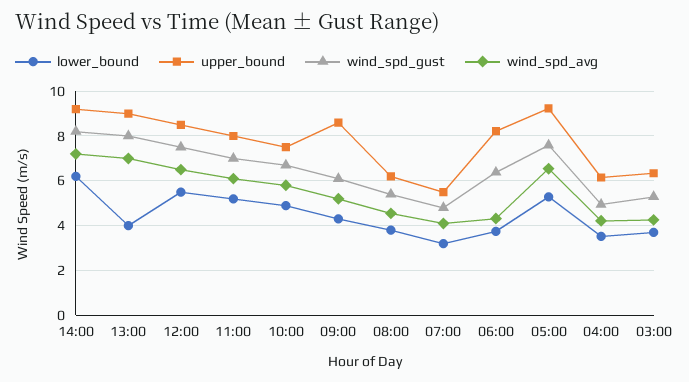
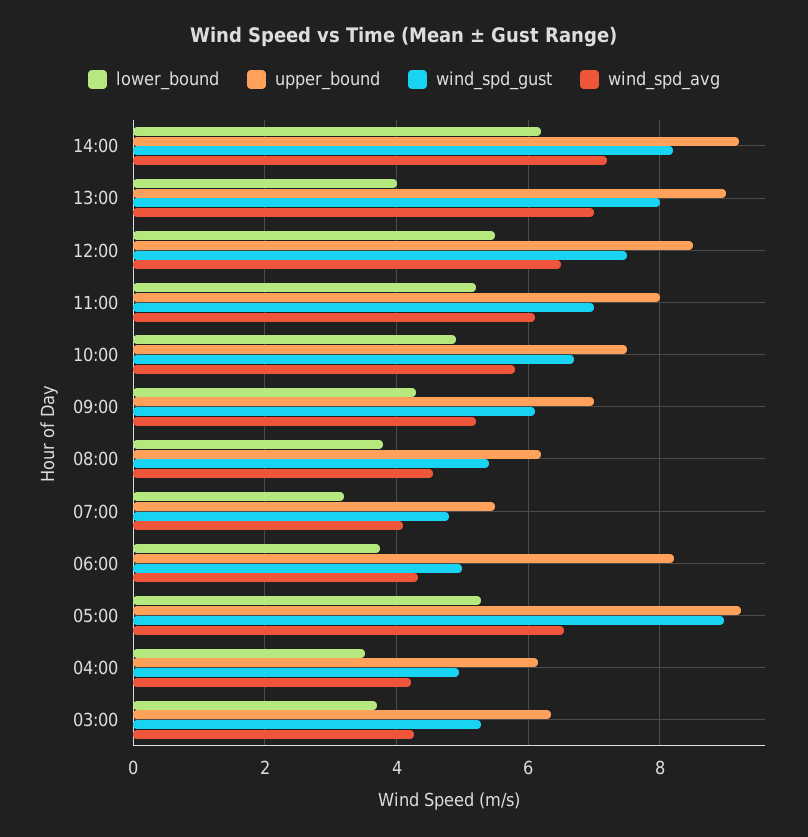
  {
    "lower_bound": {
      "14:00": 6.2,
      "13:00": 4,
      "12:00": 5.6,
      "11:00": 5.2,
      "10:00": 5,
      "09:00": 4.4,
      "08:00": 3.8,
      "07:00": 3.2,
      "06:00": 3.8,
      "05:00": 5.2,
      "04:00": 3.6,
      "03:00": 3.8
    },
    "upper_bound": {
      "14:00": 9.2,
      "13:00": 9,
      "12:00": 8.6,
      "11:00": 8,
      "10:00": 7.6,
-     "09:00": 8.5,
+     "09:00": 7,
      "08:00": 6.2,
      "07:00": 5.6,
      "06:00": 8.2,
      "05:00": 9.2,
      "04:00": 6.2,
      "03:00": 6.4
    },
    "wind_spd_gust": {
      "14:00": 8.2,
      "13:00": 8,
      "12:00": 7.6,
      "11:00": 7,
      "10:00": 6.8,
      "09:00": 6.2,
      "08:00": 5.4,
      "07:00": 4.8,
-     "06:00": 6.5,
+     "06:00": 5,
-     "05:00": 7.5,
+     "05:00": 9,
      "04:00": 5,
      "03:00": 5.2
    },
    "wind_spd_avg": {
      "14:00": 7.2,
      "13:00": 7,
      "12:00": 6.6,
      "11:00": 6.2,
      "10:00": 5.8,
      "09:00": 5.2,
      "08:00": 4.6,
      "07:00": 4.2,
      "06:00": 4.4,
      "05:00": 6.6,
      "04:00": 4.2,
      "03:00": 4.2
    }
  }

